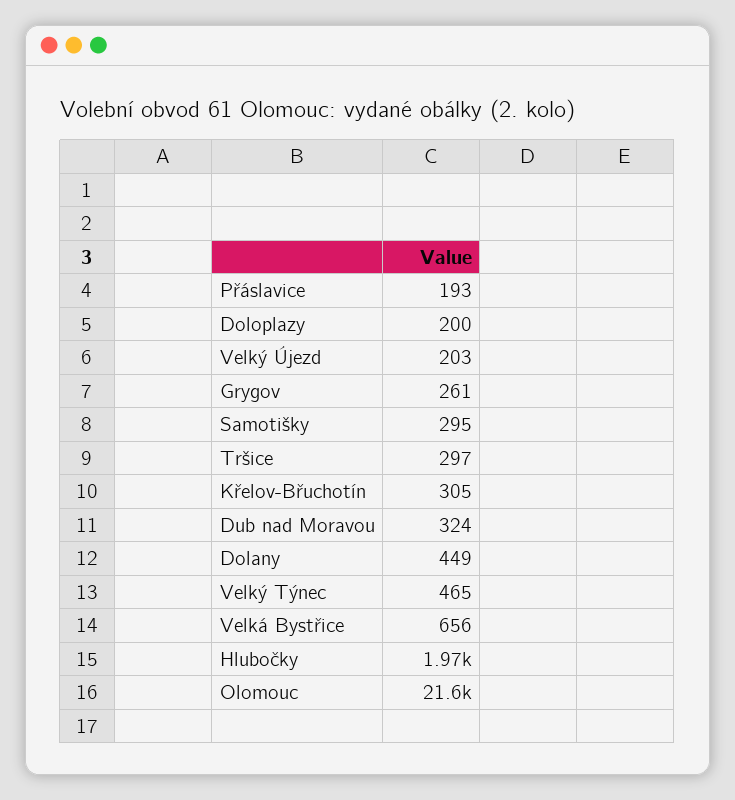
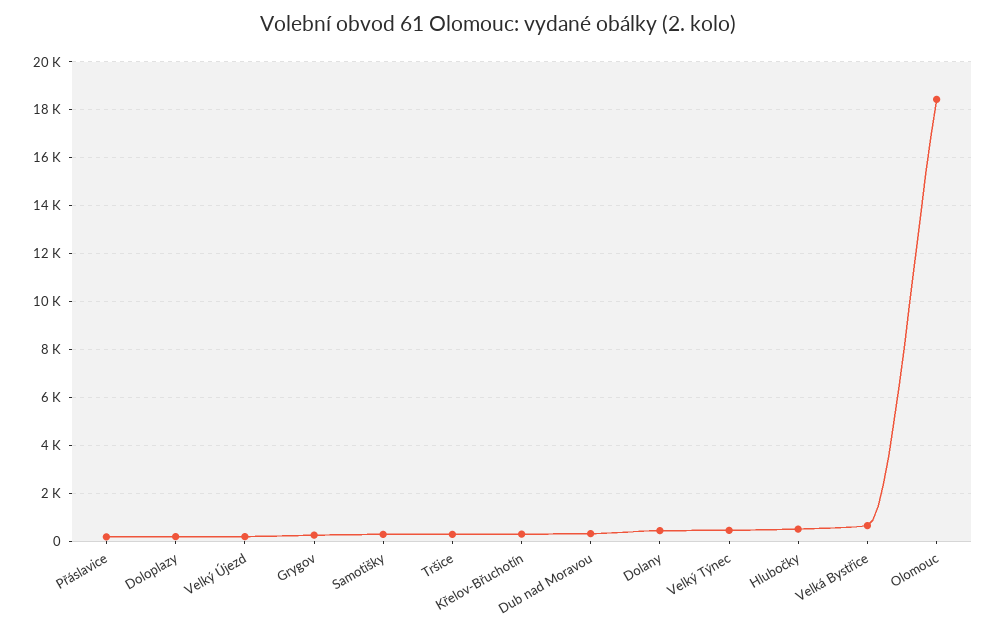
  {
    "Přáslavice": 193,
    "Doloplazy": 200,
    "Velký Újezd": 203,
    "Grygov": 261,
    "Samotišky": 295,
    "Tršice": 297,
    "Křelov-Břuchotín": 305,
    "Dub nad Moravou": 324,
    "Dolany": 449,
    "Velký Týnec": 465,
    "Velká Bystřice": 656,
-   "Hlubočky": 1970,
+   "Hlubočky": 500,
-   "Olomouc": 21600
+   "Olomouc": 18500
  }

